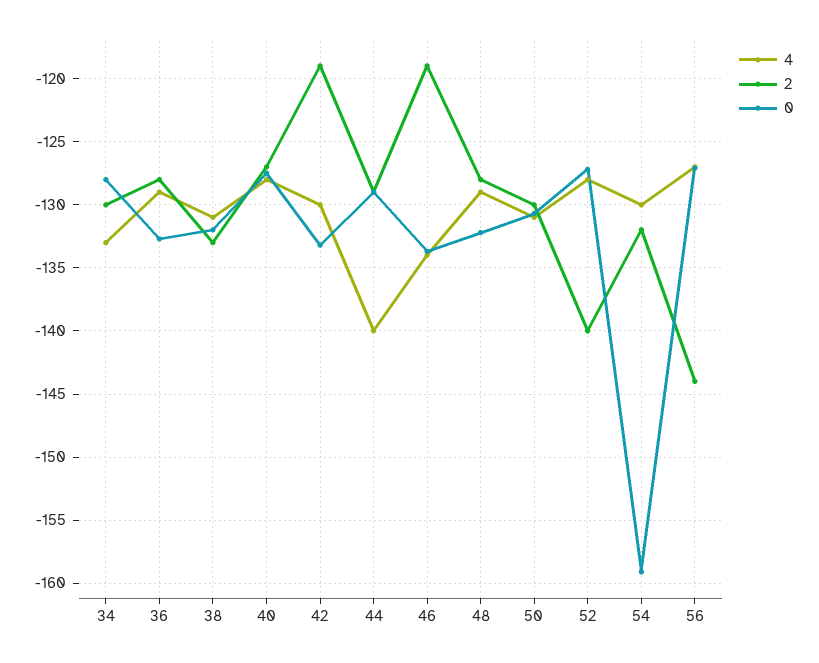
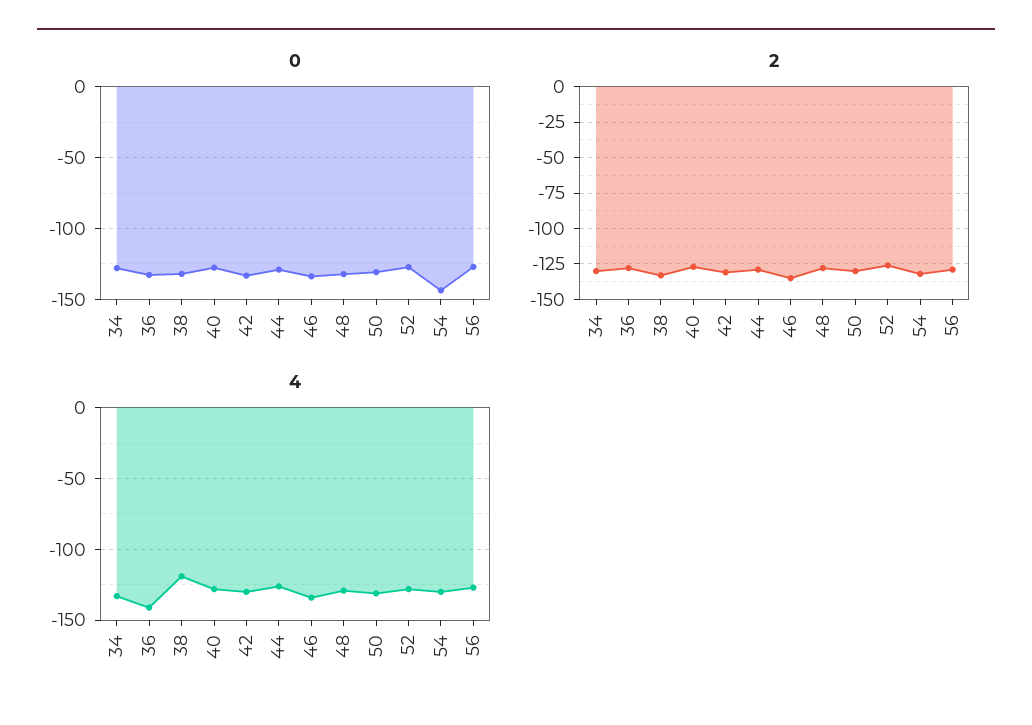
  {
    "4": {
      "34": -133,
-     "36": -129,
+     "36": -140,
-     "38": -131,
+     "38": -120,
      "40": -128,
      "42": -130,
-     "44": -140,
+     "44": -125,
      "46": -134,
      "48": -129,
      "50": -131,
      "52": -128,
      "54": -130,
      "56": -127
    },
    "2": {
      "34": -130,
      "36": -128,
      "38": -133,
      "40": -127,
-     "42": -119,
+     "42": -130,
      "44": -129,
-     "46": -119,
+     "46": -135,
      "48": -128,
      "50": -130,
-     "52": -140,
+     "52": -125,
      "54": -132,
-     "56": -144
+     "56": -130
    },
    "0": {
      "34": -128,
      "36": -132.5,
      "38": -132,
      "40": -127.5,
      "42": -133,
      "44": -129,
      "46": -133.5,
      "48": -132,
      "50": -130.5,
      "52": -127,
-     "54": -159,
+     "54": -145,
      "56": -127
    }
  }

